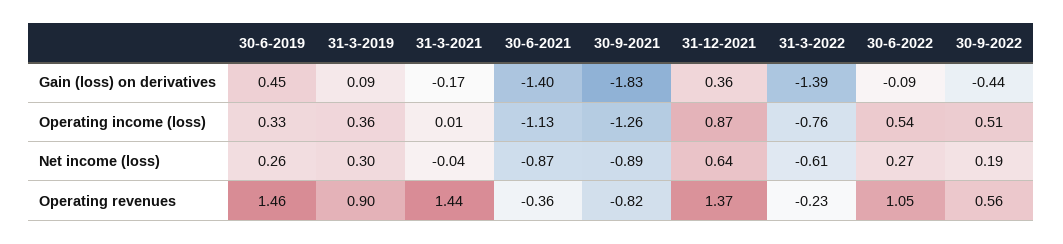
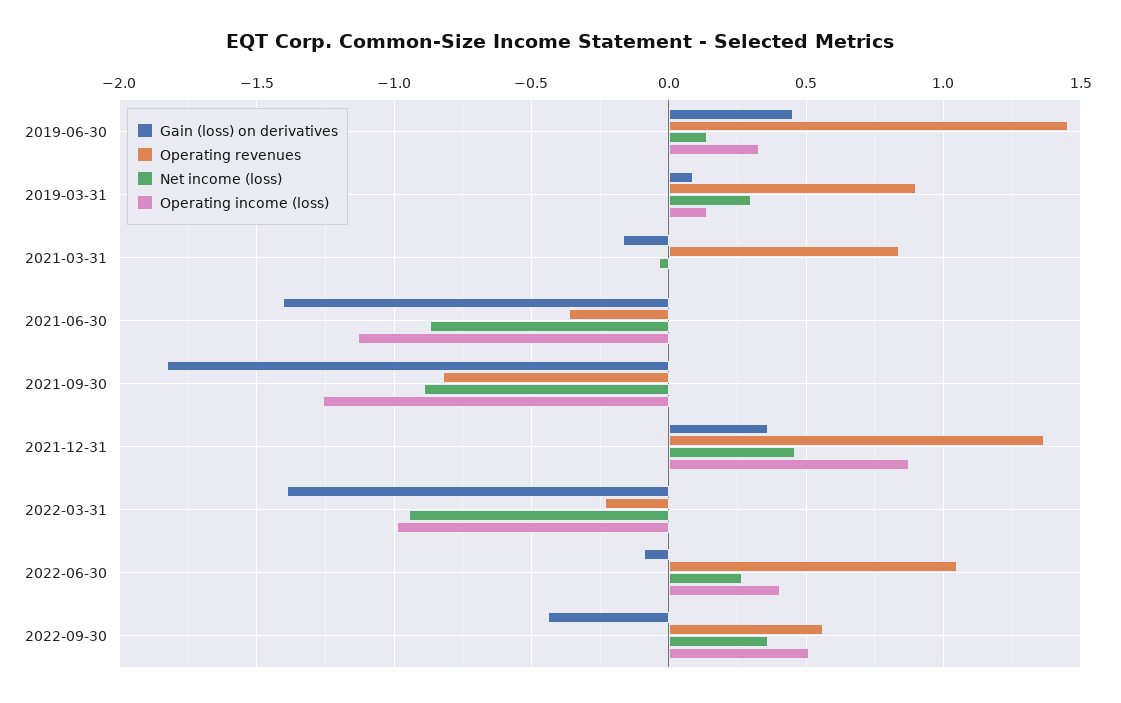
  {
    "Gain (loss) on derivatives": {
      "30-6-2019": 0.45,
      "31-3-2019": 0.09,
      "31-3-2021": -0.17,
      "30-6-2021": -1.4,
      "30-9-2021": -1.83,
      "31-12-2021": 0.36,
      "31-3-2022": -1.39,
      "30-6-2022": -0.09,
      "30-9-2022": -0.44
    },
    "Operating income (loss)": {
      "30-6-2019": 0.33,
-     "31-3-2019": 0.36,
+     "31-3-2019": 0.15,
      "31-3-2021": 0.01,
      "30-6-2021": -1.13,
      "30-9-2021": -1.26,
      "31-12-2021": 0.87,
-     "31-3-2022": -0.76,
+     "31-3-2022": -1,
-     "30-6-2022": 0.54,
+     "30-6-2022": 0.4,
      "30-9-2022": 0.51
    },
    "Net income (loss)": {
-     "30-6-2019": 0.26,
+     "30-6-2019": 0.15,
      "31-3-2019": 0.3,
      "31-3-2021": -0.04,
      "30-6-2021": -0.87,
      "30-9-2021": -0.89,
-     "31-12-2021": 0.64,
+     "31-12-2021": 0.45,
-     "31-3-2022": -0.61,
+     "31-3-2022": -0.95,
      "30-6-2022": 0.27,
-     "30-9-2022": 0.19
+     "30-9-2022": 0.35
    },
    "Operating revenues": {
      "30-6-2019": 1.46,
      "31-3-2019": 0.9,
-     "31-3-2021": 1.44,
+     "31-3-2021": 0.85,
      "30-6-2021": -0.36,
      "30-9-2021": -0.82,
      "31-12-2021": 1.37,
      "31-3-2022": -0.23,
      "30-6-2022": 1.05,
      "30-9-2022": 0.56
    }
  }

